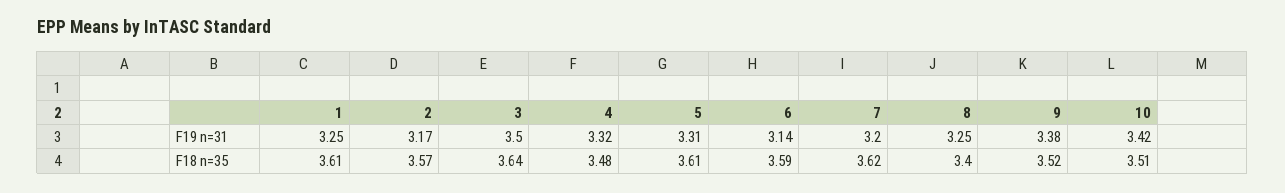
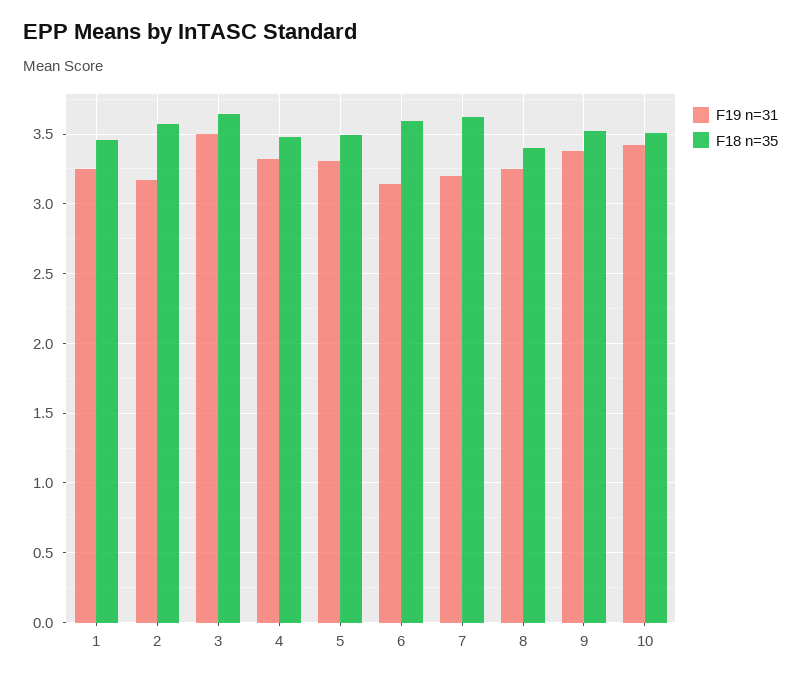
  {
    "F19 n=31": {
      "1": 3.25,
      "2": 3.17,
      "3": 3.5,
      "4": 3.32,
      "5": 3.31,
      "6": 3.14,
      "7": 3.2,
      "8": 3.25,
      "9": 3.38,
      "10": 3.42
    },
    "F18 n=35": {
-     "1": 3.61,
+     "1": 3.45,
      "2": 3.57,
      "3": 3.64,
      "4": 3.48,
-     "5": 3.61,
+     "5": 3.5,
      "6": 3.59,
      "7": 3.62,
      "8": 3.4,
      "9": 3.52,
      "10": 3.51
    }
  }

